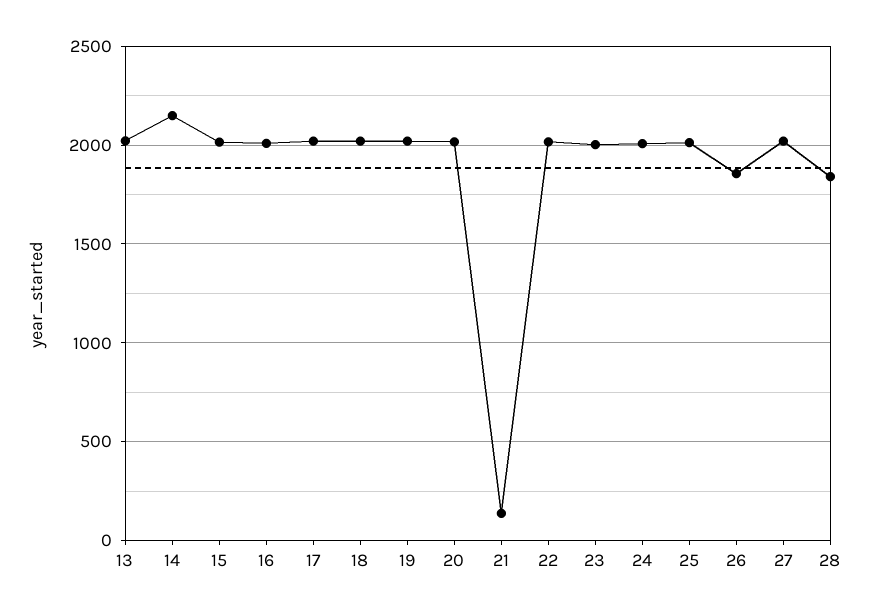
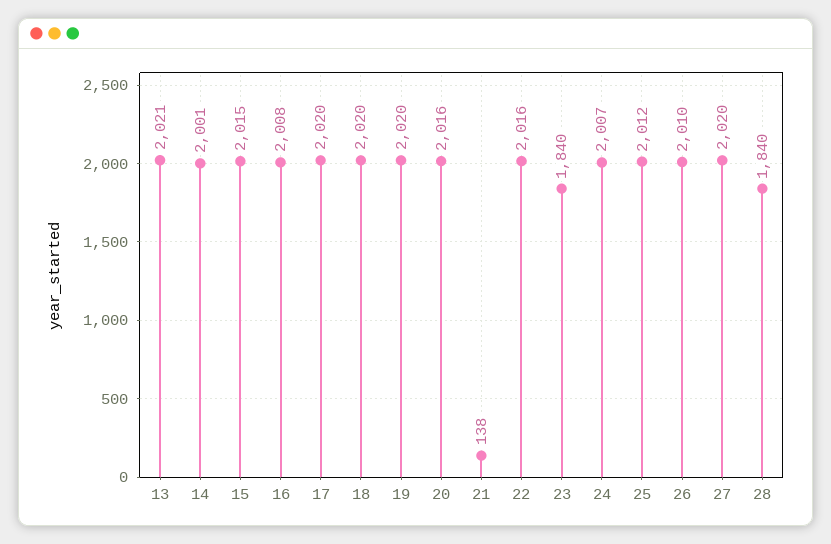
  {
    "13": 2021,
-   "14": 2150,
+   "14": 2001,
    "15": 2015,
    "16": 2008,
    "17": 2020,
    "18": 2020,
    "19": 2020,
    "20": 2016,
    "21": 138,
    "22": 2016,
-   "23": 2000,
+   "23": 1840,
    "24": 2007,
    "25": 2012,
-   "26": 1850,
+   "26": 2010,
    "27": 2020,
    "28": 1840
  }

